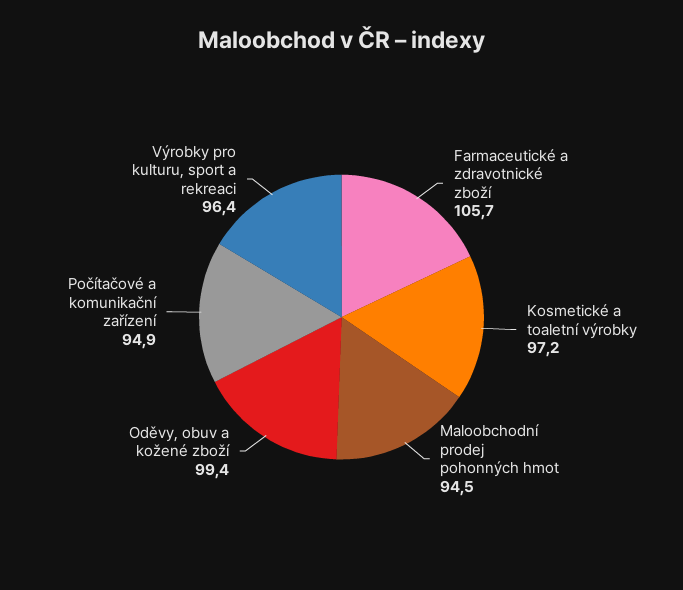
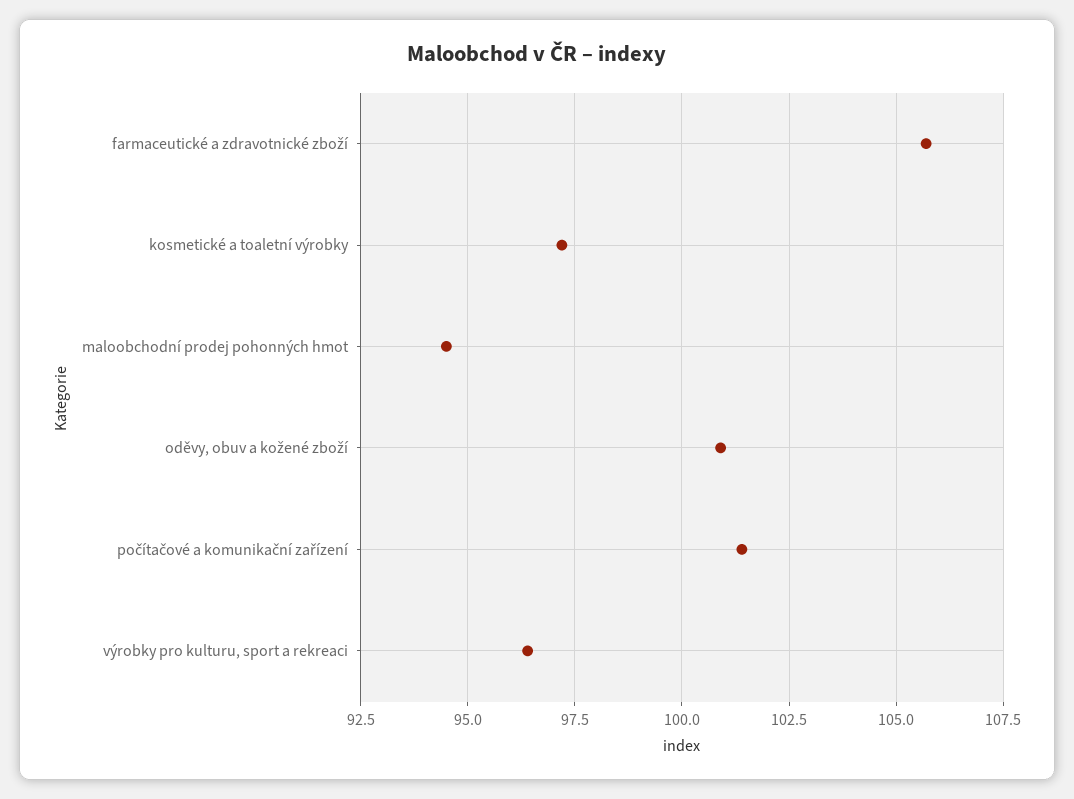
  {
    "Farmaceutické a zdravotnické zboží": 105.7,
    "Kosmetické a toaletní výrobky": 97.2,
    "Maloobchodní prodej pohonných hmot": 94.5,
-   "Oděvy, obuv a kožené zboží": 99.4,
+   "Oděvy, obuv a kožené zboží": 101,
-   "Počítačové a komunikační zařízení": 94.9,
+   "Počítačové a komunikační zařízení": 101.5,
    "Výrobky pro kulturu, sport a rekreaci": 96.4
  }

